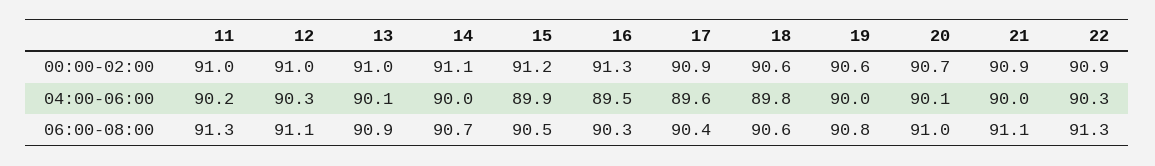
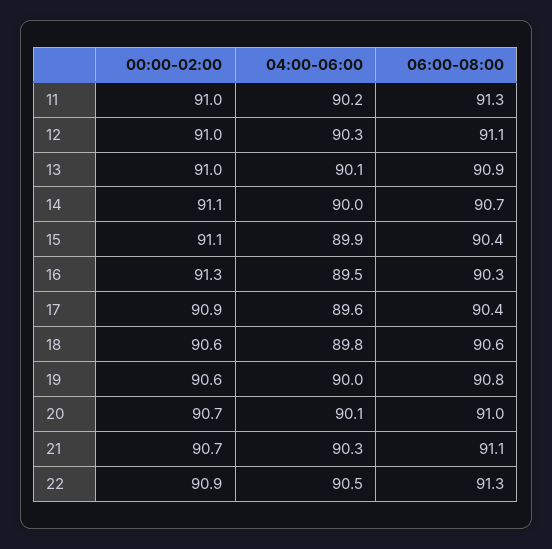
  {
    "11": {
      "00:00-02:00": 91,
      "04:00-06:00": 90.2,
      "06:00-08:00": 91.3
    },
    "12": {
      "00:00-02:00": 91,
      "04:00-06:00": 90.3,
      "06:00-08:00": 91.1
    },
    "13": {
      "00:00-02:00": 91,
      "04:00-06:00": 90.1,
      "06:00-08:00": 90.9
    },
    "14": {
      "00:00-02:00": 91.1,
      "04:00-06:00": 90,
      "06:00-08:00": 90.7
    },
    "15": {
-     "00:00-02:00": 91.2,
+     "00:00-02:00": 91.1,
      "04:00-06:00": 89.9,
-     "06:00-08:00": 90.5
+     "06:00-08:00": 90.4
    },
    "16": {
      "00:00-02:00": 91.3,
      "04:00-06:00": 89.5,
      "06:00-08:00": 90.3
    },
    "17": {
      "00:00-02:00": 90.9,
      "04:00-06:00": 89.6,
      "06:00-08:00": 90.4
    },
    "18": {
      "00:00-02:00": 90.6,
      "04:00-06:00": 89.8,
      "06:00-08:00": 90.6
    },
    "19": {
      "00:00-02:00": 90.6,
      "04:00-06:00": 90,
      "06:00-08:00": 90.8
    },
    "20": {
      "00:00-02:00": 90.7,
      "04:00-06:00": 90.1,
      "06:00-08:00": 91
    },
    "21": {
-     "00:00-02:00": 90.9,
+     "00:00-02:00": 90.7,
-     "04:00-06:00": 90,
+     "04:00-06:00": 90.3,
      "06:00-08:00": 91.1
    },
    "22": {
      "00:00-02:00": 90.9,
-     "04:00-06:00": 90.3,
+     "04:00-06:00": 90.5,
      "06:00-08:00": 91.3
    }
  }

